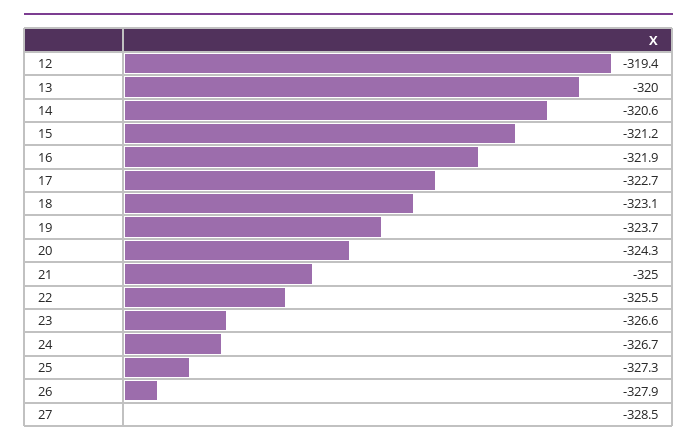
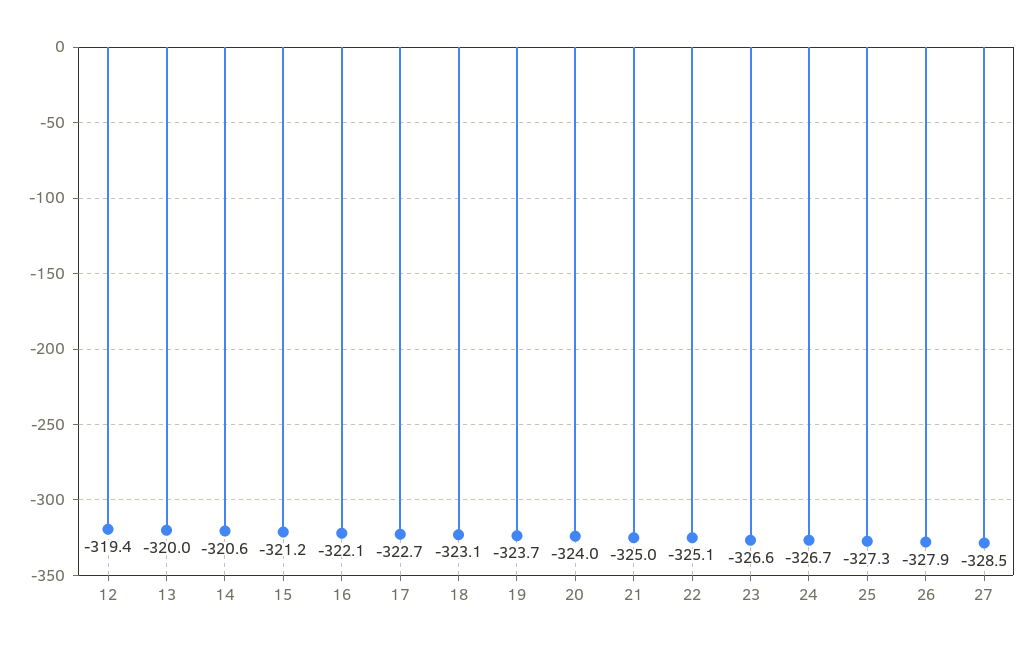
  {
    "12": -319.4,
    "13": -320,
    "14": -320.6,
    "15": -321.2,
-   "16": -321.9,
+   "16": -322.1,
    "17": -322.7,
    "18": -323.1,
    "19": -323.7,
-   "20": -324.3,
+   "20": -324,
    "21": -325,
-   "22": -325.5,
+   "22": -325.1,
    "23": -326.6,
    "24": -326.7,
    "25": -327.3,
    "26": -327.9,
    "27": -328.5
  }

